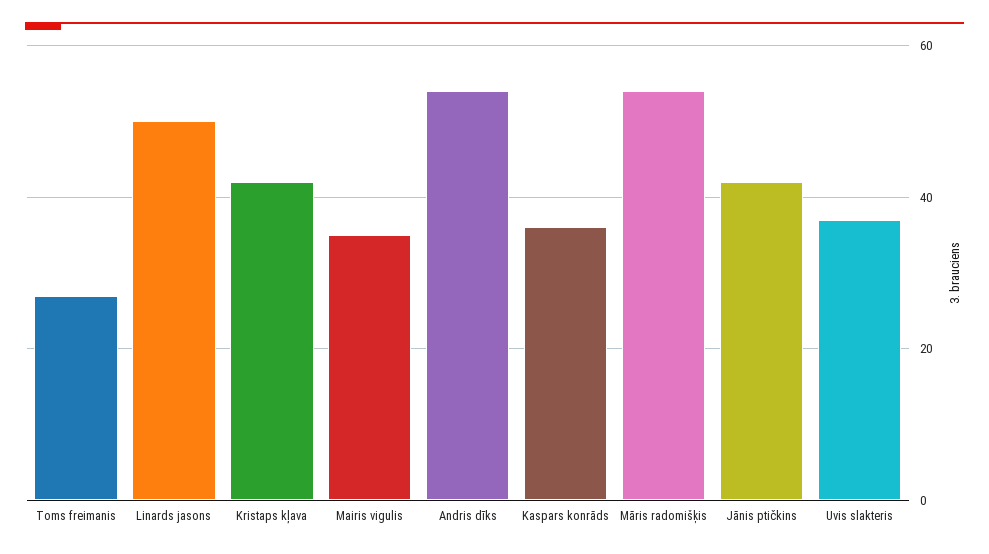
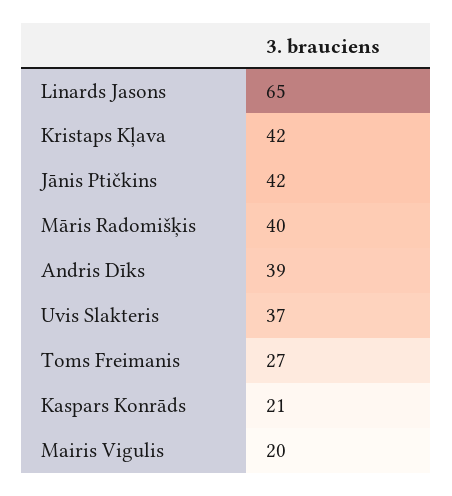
  {
    "Toms freimanis": 27,
-   "Linards jasons": 50,
+   "Linards jasons": 65,
    "Kristaps kļava": 42,
-   "Mairis vigulis": 35,
+   "Mairis vigulis": 20,
-   "Andris dīks": 55,
+   "Andris dīks": 39,
-   "Kaspars konrāds": 35,
+   "Kaspars konrāds": 21,
-   "Māris radomišķis": 55,
+   "Māris radomišķis": 40,
    "Jānis ptičkins": 42,
    "Uvis slakteris": 37
  }

